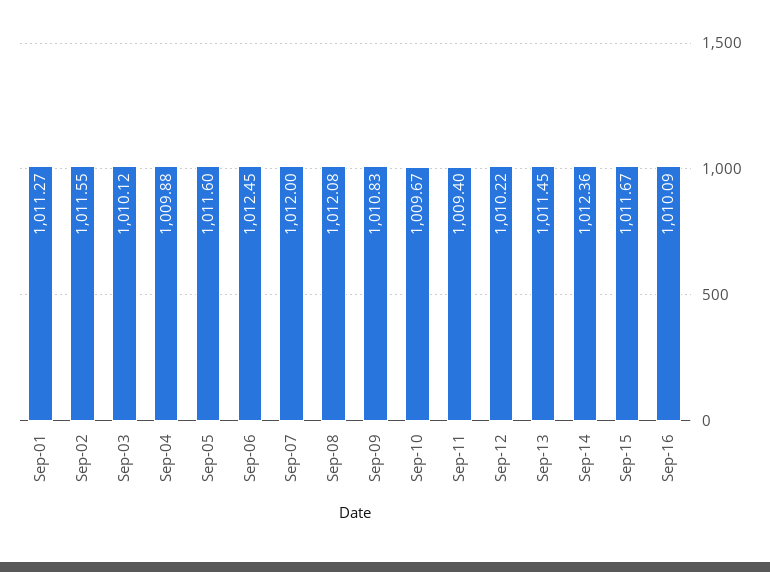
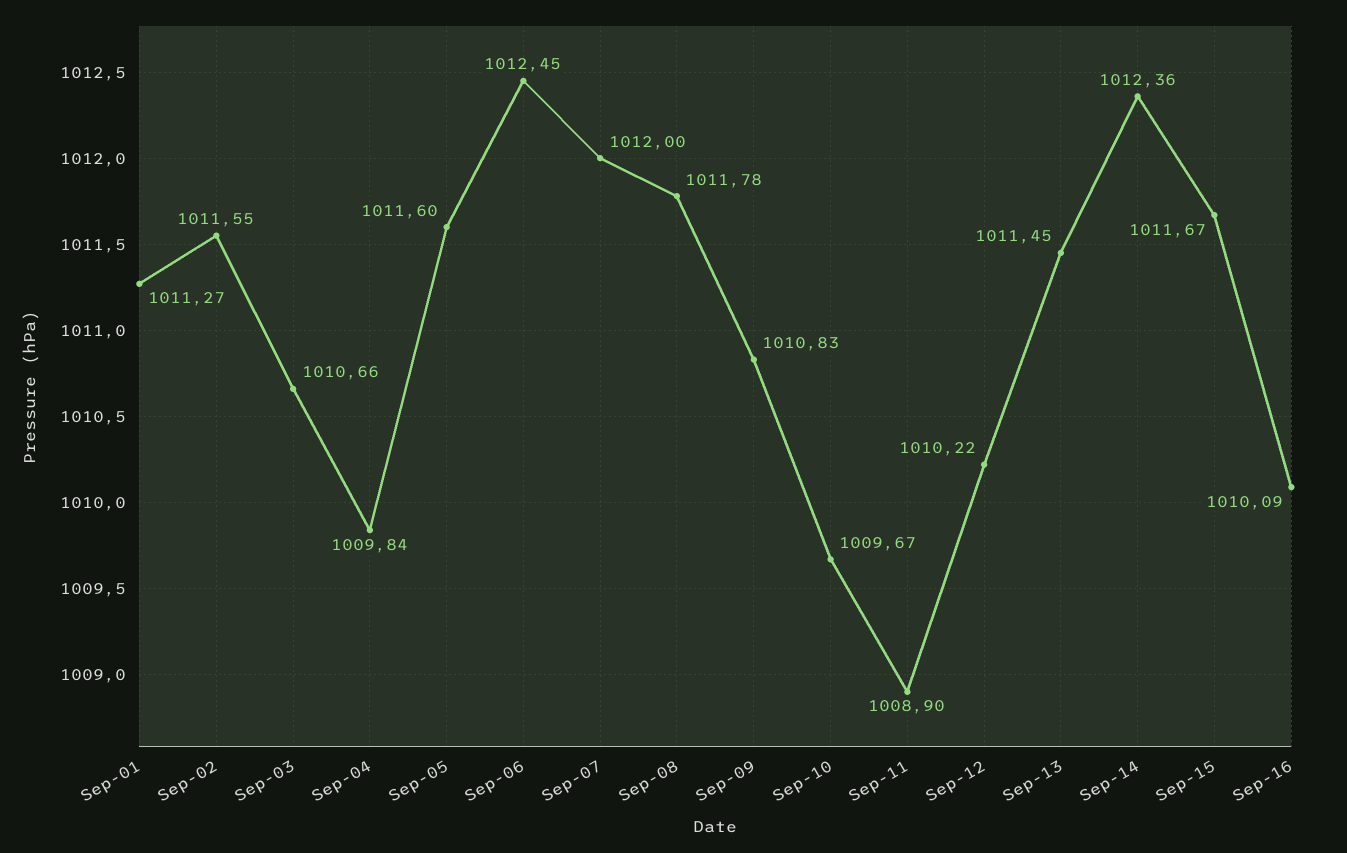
  {
    "Sep-01": 1011.27,
    "Sep-02": 1011.55,
-   "Sep-03": 1010.12,
+   "Sep-03": 1010.66,
-   "Sep-04": 1009.88,
+   "Sep-04": 1009.84,
    "Sep-05": 1011.6,
    "Sep-06": 1012.45,
    "Sep-07": 1012,
-   "Sep-08": 1012.08,
+   "Sep-08": 1011.78,
    "Sep-09": 1010.83,
    "Sep-10": 1009.67,
-   "Sep-11": 1009.4,
+   "Sep-11": 1008.9,
    "Sep-12": 1010.22,
    "Sep-13": 1011.45,
    "Sep-14": 1012.36,
    "Sep-15": 1011.67,
    "Sep-16": 1010.09
  }

